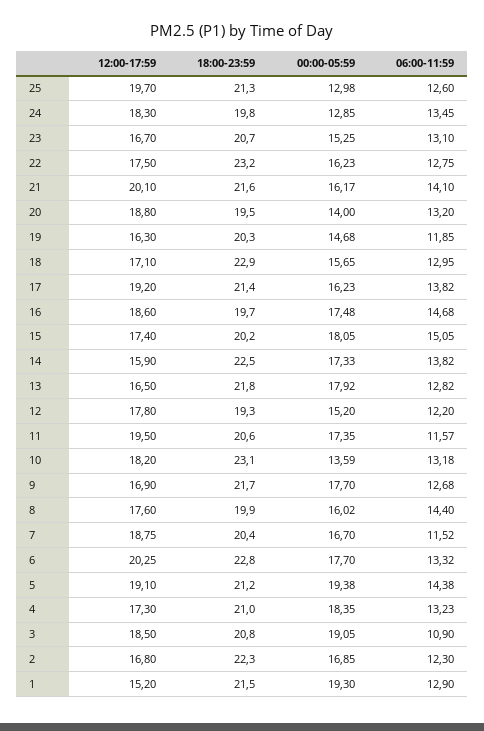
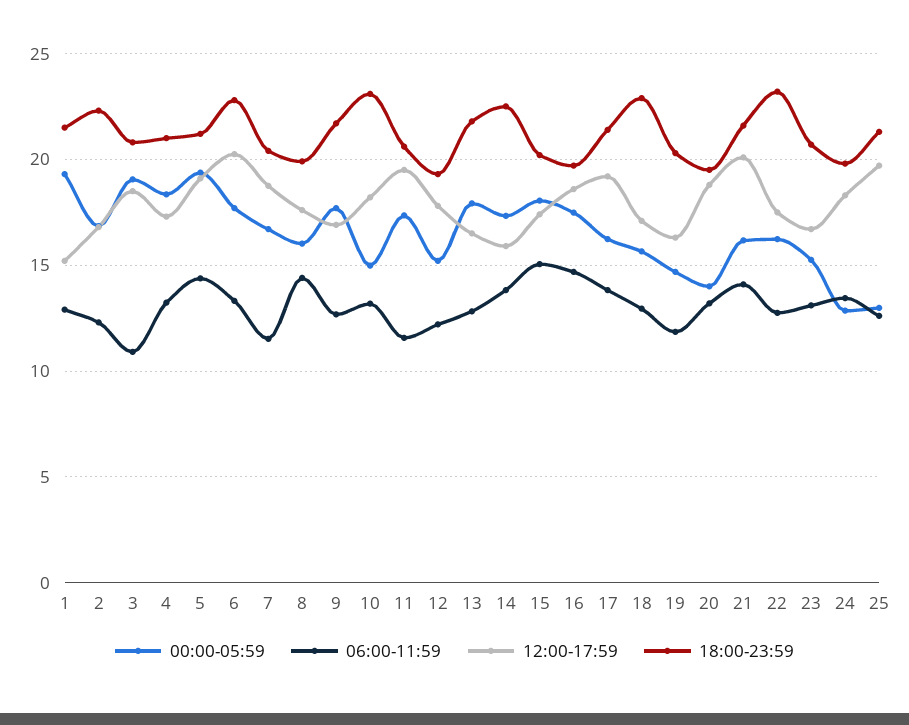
  {
    "12:00-17:59": {
      "25": 19.7,
      "24": 18.3,
      "23": 16.7,
      "22": 17.5,
      "21": 20.1,
      "20": 18.8,
      "19": 16.3,
      "18": 17.1,
      "17": 19.2,
      "16": 18.6,
      "15": 17.4,
      "14": 15.9,
      "13": 16.5,
      "12": 17.8,
      "11": 19.5,
      "10": 18.2,
      "9": 16.9,
      "8": 17.6,
      "7": 18.75,
      "6": 20.25,
      "5": 19.1,
      "4": 17.3,
      "3": 18.5,
      "2": 16.8,
      "1": 15.2
    },
    "18:00-23:59": {
      "25": 21.3,
      "24": 19.8,
      "23": 20.7,
      "22": 23.2,
      "21": 21.6,
      "20": 19.5,
      "19": 20.3,
      "18": 22.9,
      "17": 21.4,
      "16": 19.7,
      "15": 20.2,
      "14": 22.5,
      "13": 21.8,
      "12": 19.3,
      "11": 20.6,
      "10": 23.1,
      "9": 21.7,
      "8": 19.9,
      "7": 20.4,
      "6": 22.8,
      "5": 21.2,
      "4": 21,
      "3": 20.8,
      "2": 22.3,
      "1": 21.5
    },
    "00:00-05:59": {
      "25": 12.98,
      "24": 12.85,
      "23": 15.25,
      "22": 16.23,
      "21": 16.17,
      "20": 14,
      "19": 14.68,
      "18": 15.65,
      "17": 16.23,
      "16": 17.48,
      "15": 18.05,
      "14": 17.33,
      "13": 17.92,
      "12": 15.2,
      "11": 17.35,
-     "10": 13.59,
+     "10": 15,
      "9": 17.7,
      "8": 16.02,
      "7": 16.7,
      "6": 17.7,
      "5": 19.38,
      "4": 18.35,
      "3": 19.05,
      "2": 16.85,
      "1": 19.3
    },
    "06:00-11:59": {
      "25": 12.6,
      "24": 13.45,
      "23": 13.1,
      "22": 12.75,
      "21": 14.1,
      "20": 13.2,
      "19": 11.85,
      "18": 12.95,
      "17": 13.82,
      "16": 14.68,
      "15": 15.05,
      "14": 13.82,
      "13": 12.82,
      "12": 12.2,
      "11": 11.57,
      "10": 13.18,
      "9": 12.68,
      "8": 14.4,
      "7": 11.52,
      "6": 13.32,
      "5": 14.38,
      "4": 13.23,
      "3": 10.9,
      "2": 12.3,
      "1": 12.9
    }
  }

